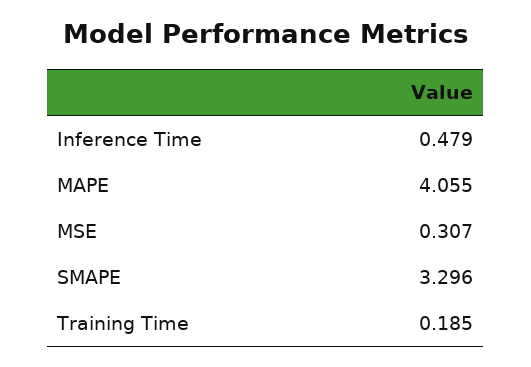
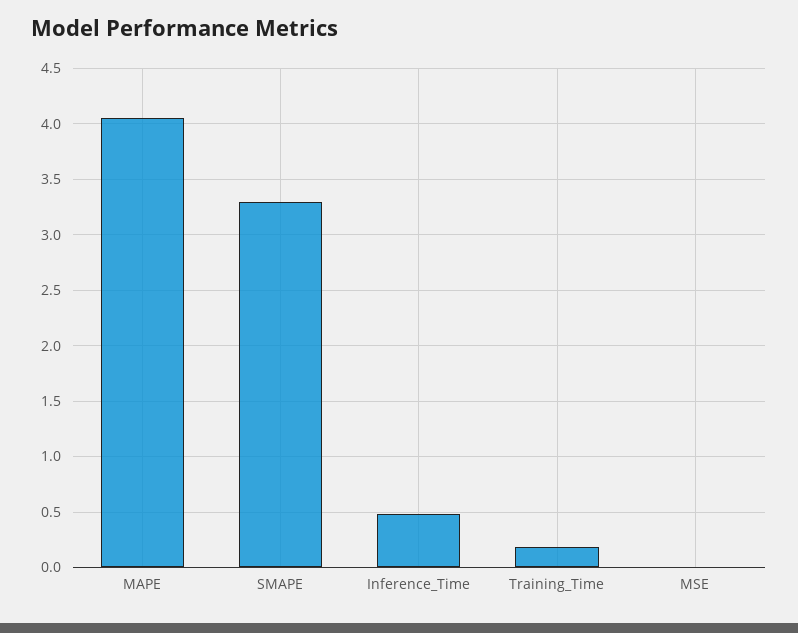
  {
    "Inference Time": 0.479,
    "MAPE": 4.055,
-   "MSE": 0.307,
+   "MSE": 0,
    "SMAPE": 3.296,
    "Training Time": 0.185
  }

